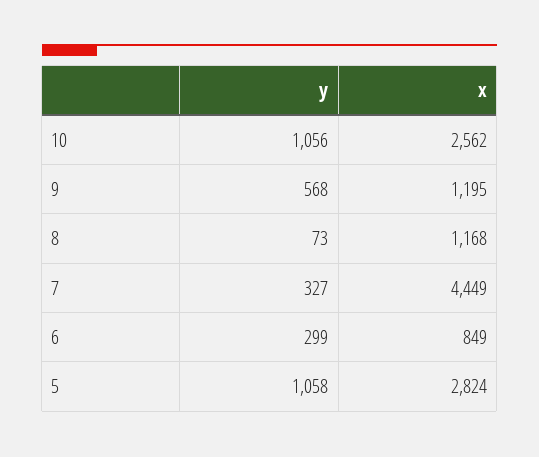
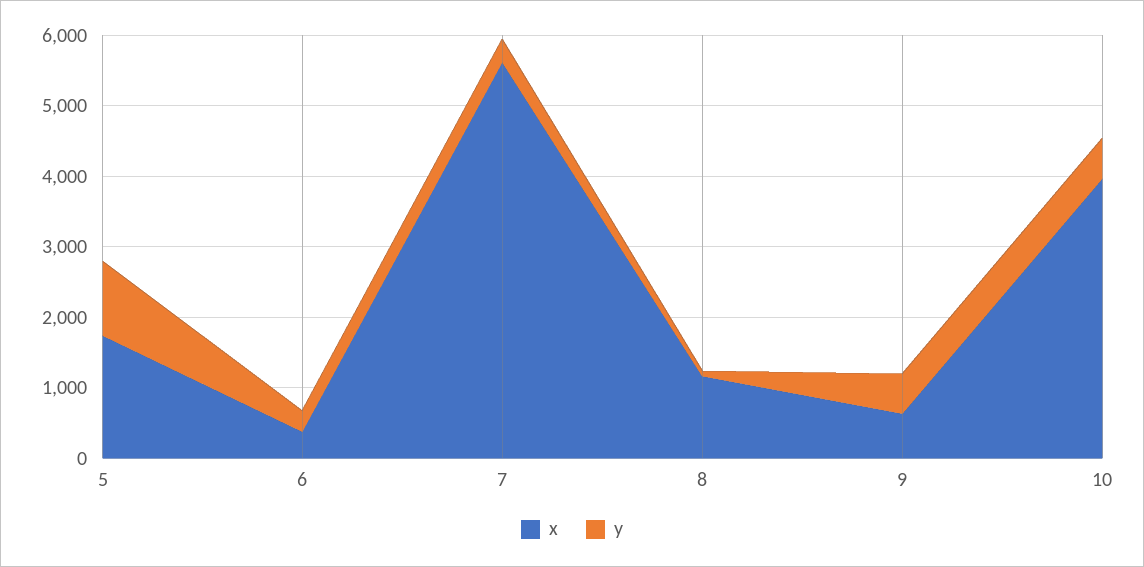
  {
    "y": {
-     "10": 1056,
+     "10": 600,
      "9": 568,
      "8": 73,
      "7": 327,
      "6": 299,
      "5": 1058
    },
    "x": {
-     "10": 2562,
+     "10": 4000,
-     "9": 1195,
+     "9": 600,
      "8": 1168,
-     "7": 4449,
+     "7": 5600,
-     "6": 849,
+     "6": 400,
-     "5": 2824
+     "5": 1800
    }
  }

